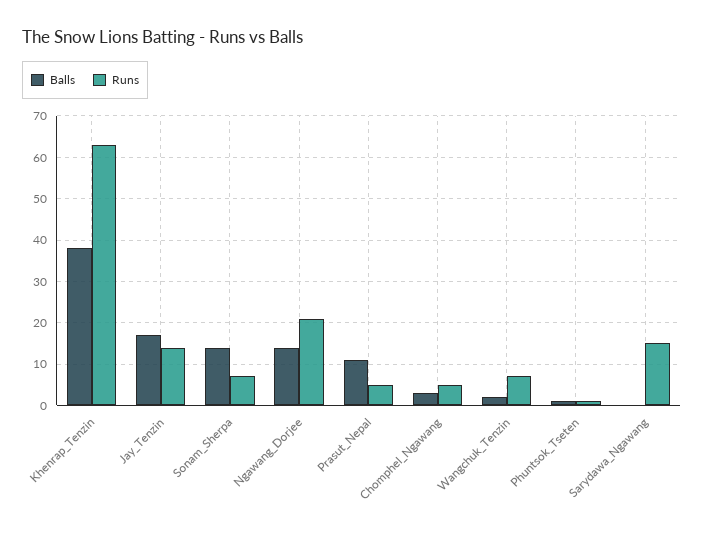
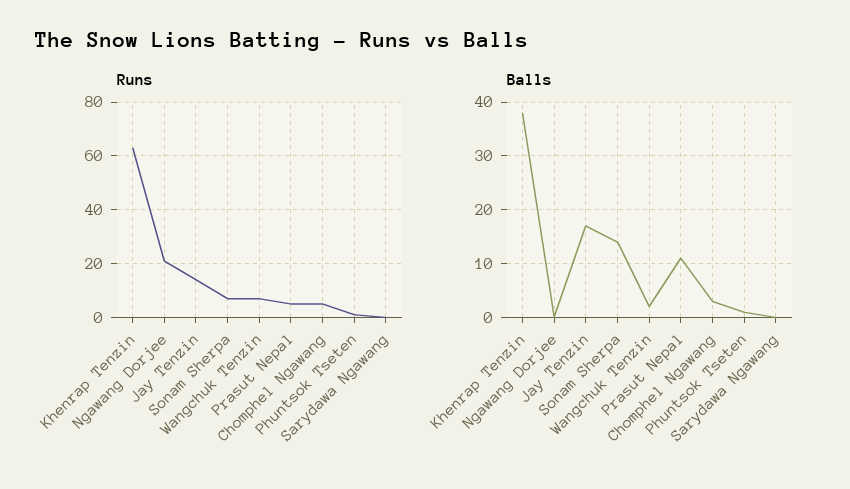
  {
    "Balls": {
      "Khenrap_Tenzin": 40,
      "Jay_Tenzin": 15,
      "Sonam_Sherpa": 15,
-     "Ngawang_Dorjee": 15,
+     "Ngawang_Dorjee": 0,
      "Prasut_Nepal": 10,
      "Chomphel_Ngawang": 5,
      "Wangchuk_Tenzin": 0,
      "Phuntsok_Tseten": 0,
      "Sarydawa_Ngawang": 0
    },
    "Runs": {
      "Khenrap_Tenzin": 65,
      "Jay_Tenzin": 15,
      "Sonam_Sherpa": 5,
      "Ngawang_Dorjee": 20,
      "Prasut_Nepal": 5,
      "Chomphel_Ngawang": 5,
      "Wangchuk_Tenzin": 5,
      "Phuntsok_Tseten": 0,
-     "Sarydawa_Ngawang": 15
+     "Sarydawa_Ngawang": 0
    }
  }

